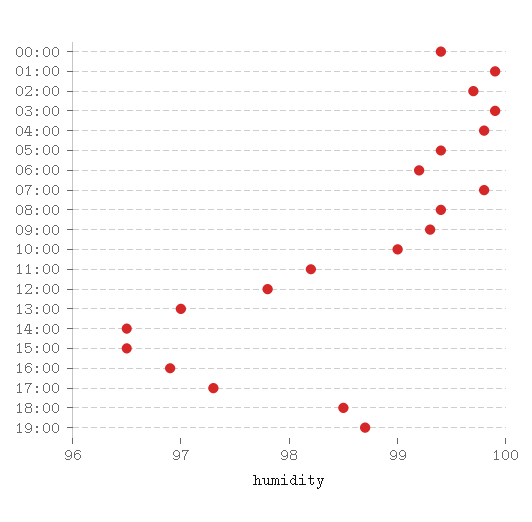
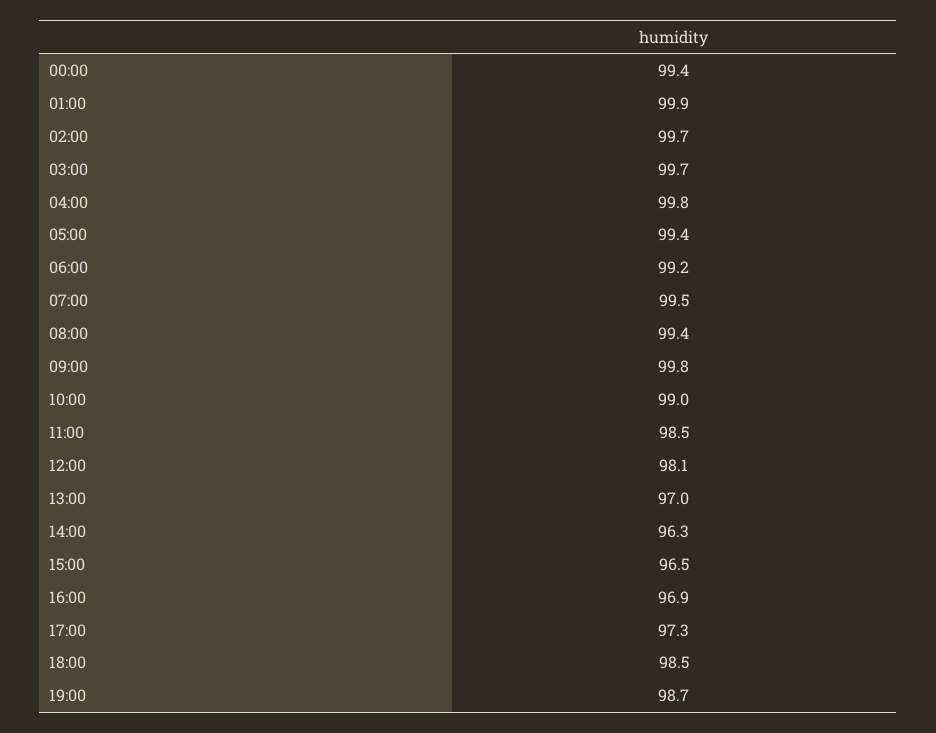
  {
    "00:00": 99.4,
    "01:00": 99.9,
    "02:00": 99.7,
-   "03:00": 99.9,
+   "03:00": 99.7,
    "04:00": 99.8,
    "05:00": 99.4,
    "06:00": 99.2,
-   "07:00": 99.8,
+   "07:00": 99.5,
    "08:00": 99.4,
-   "09:00": 99.3,
+   "09:00": 99.8,
    "10:00": 99,
-   "11:00": 98.2,
+   "11:00": 98.5,
-   "12:00": 97.8,
+   "12:00": 98.1,
    "13:00": 97,
-   "14:00": 96.5,
+   "14:00": 96.3,
    "15:00": 96.5,
    "16:00": 96.9,
    "17:00": 97.3,
    "18:00": 98.5,
    "19:00": 98.7
  }

